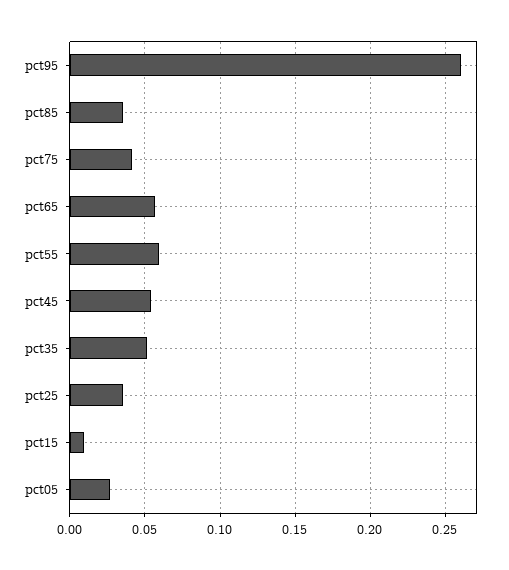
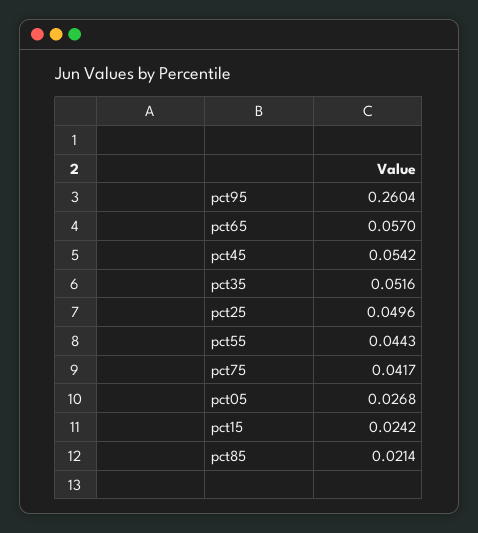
  {
    "pct95": 0.2604,
-   "pct85": 0.035,
+   "pct85": 0.0214,
    "pct75": 0.0417,
    "pct65": 0.057,
-   "pct55": 0.06,
+   "pct55": 0.0443,
    "pct45": 0.0542,
    "pct35": 0.0516,
-   "pct25": 0.035,
+   "pct25": 0.0496,
-   "pct15": 0.01,
+   "pct15": 0.0242,
    "pct05": 0.0268
  }

